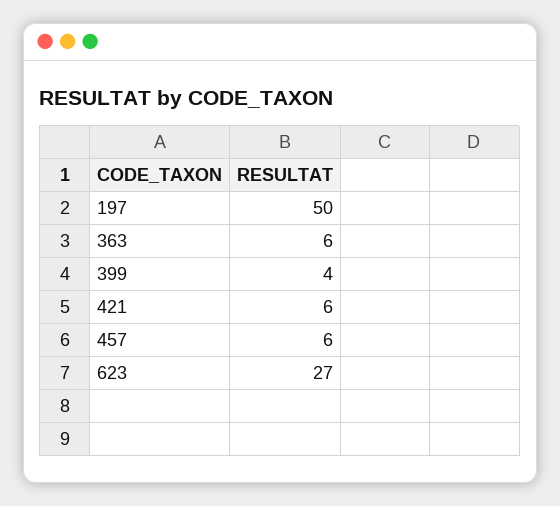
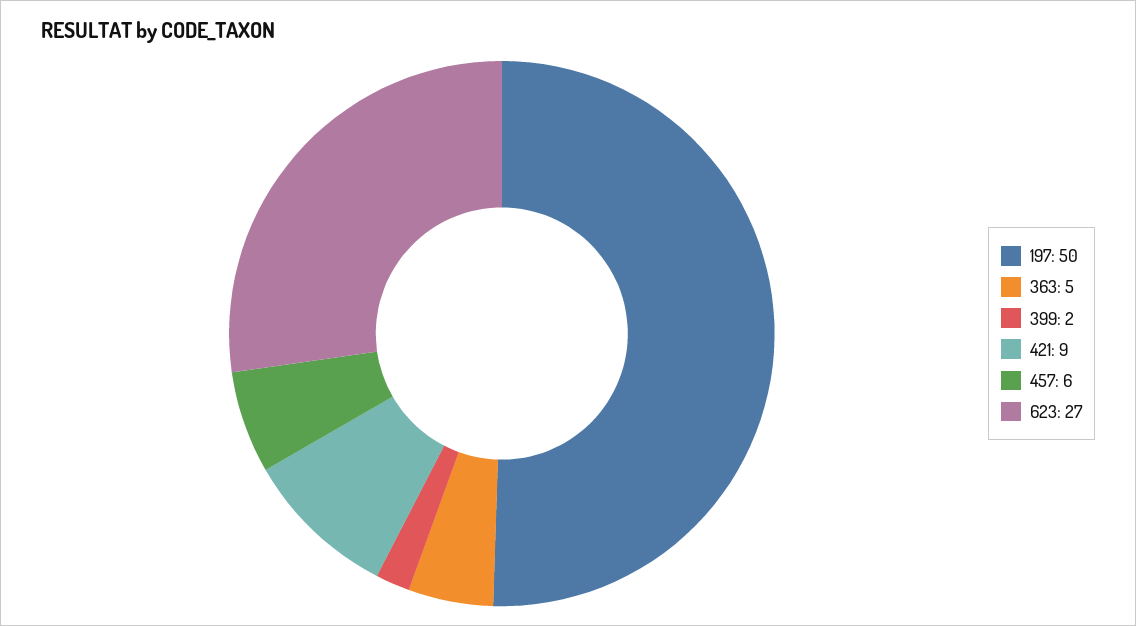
  {
    "197": 50,
-   "363": 6,
+   "363": 5,
-   "399": 4,
+   "399": 2,
-   "421": 6,
+   "421": 9,
    "457": 6,
    "623": 27
  }

